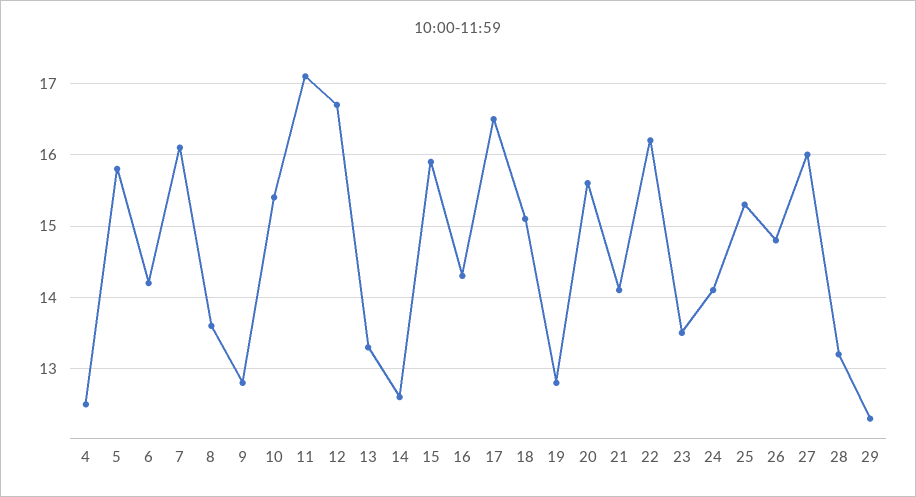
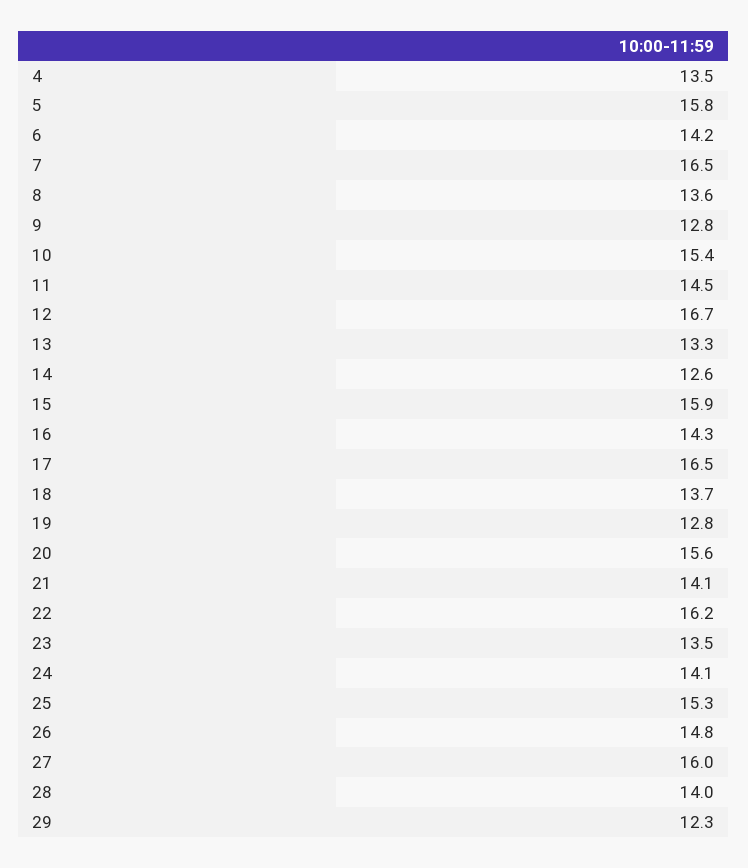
  {
-   "4": 12.5,
+   "4": 13.5,
    "5": 15.8,
    "6": 14.2,
-   "7": 16.1,
+   "7": 16.5,
    "8": 13.6,
    "9": 12.8,
    "10": 15.4,
-   "11": 17.1,
+   "11": 14.5,
    "12": 16.7,
    "13": 13.3,
    "14": 12.6,
    "15": 15.9,
    "16": 14.3,
    "17": 16.5,
-   "18": 15.1,
+   "18": 13.7,
    "19": 12.8,
    "20": 15.6,
    "21": 14.1,
    "22": 16.2,
    "23": 13.5,
    "24": 14.1,
    "25": 15.3,
    "26": 14.8,
    "27": 16,
-   "28": 13.2,
+   "28": 14,
    "29": 12.3
  }

